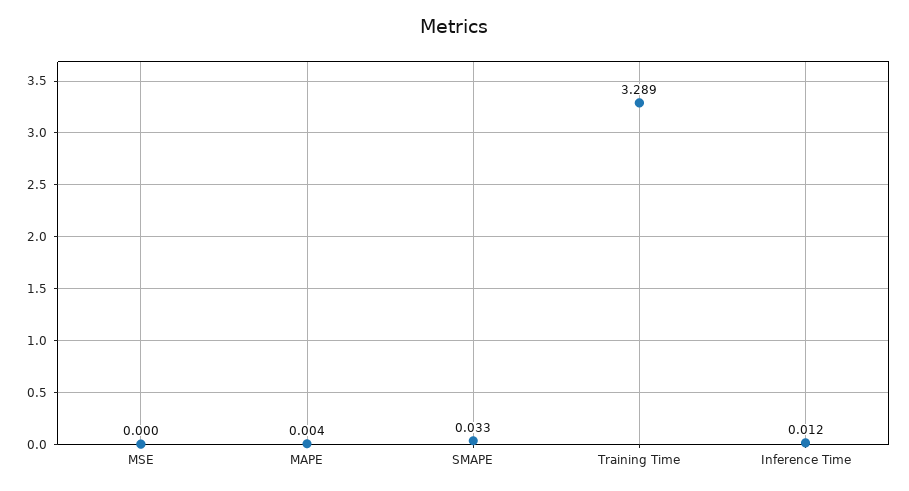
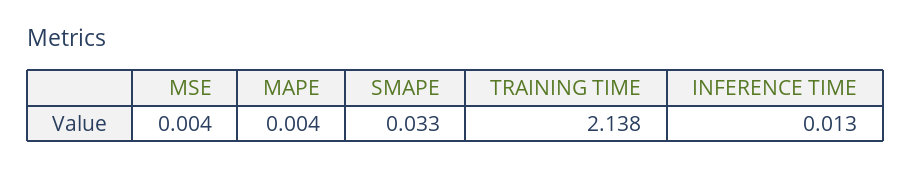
  {
-   "MSE": 0,
+   "MSE": 0.004,
    "MAPE": 0.004,
    "SMAPE": 0.033,
-   "Training Time": 3.289,
+   "Training Time": 2.138,
-   "Inference Time": 0.012
+   "Inference Time": 0.013
  }

